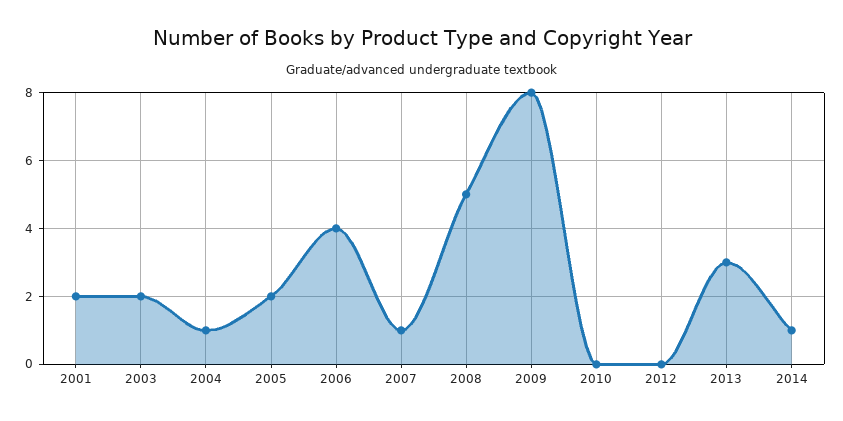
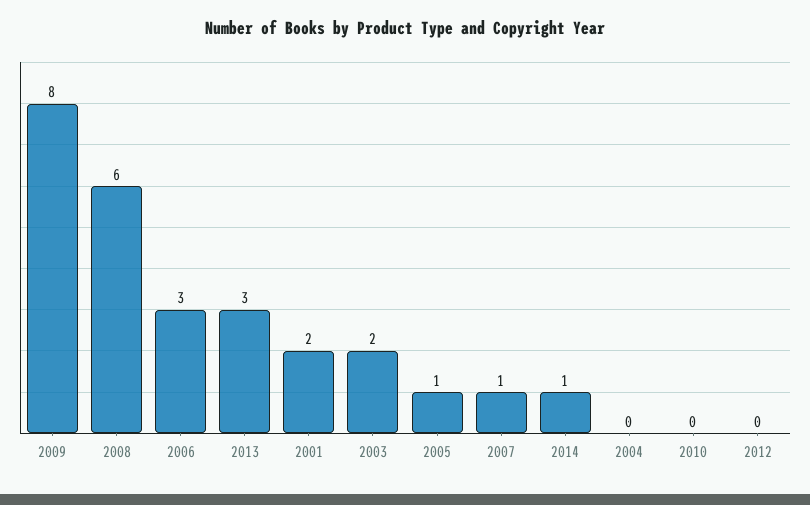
  {
    "2001": 2,
    "2003": 2,
-   "2004": 1,
+   "2004": 0,
-   "2005": 2,
+   "2005": 1,
-   "2006": 4,
+   "2006": 3,
    "2007": 1,
-   "2008": 5,
+   "2008": 6,
    "2009": 8,
    "2010": 0,
    "2012": 0,
    "2013": 3,
    "2014": 1
  }

